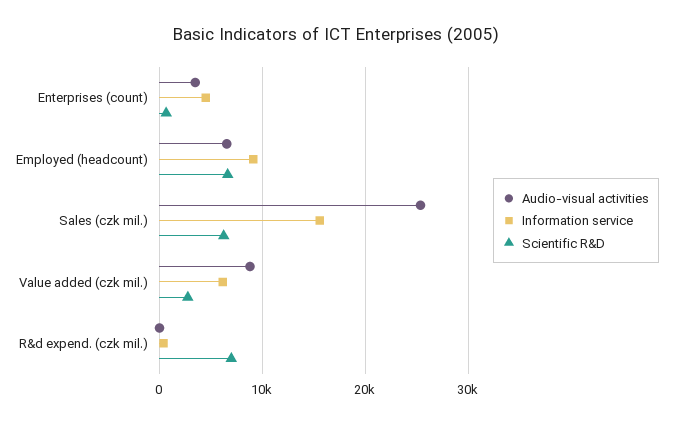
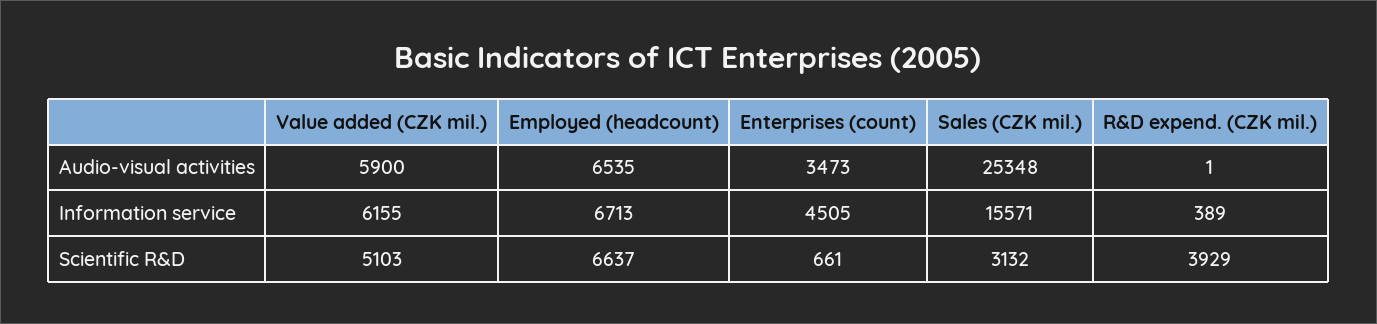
  {
    "Audio-visual activities": {
      "Enterprises (count)": 3473,
      "Employed (headcount)": 6535,
      "Sales (czk mil.)": 25348,
-     "Value added (czk mil.)": 9000,
+     "Value added (czk mil.)": 5900,
      "R&d expend. (czk mil.)": 1
    },
    "Information service": {
      "Enterprises (count)": 4505,
-     "Employed (headcount)": 9000,
+     "Employed (headcount)": 6713,
      "Sales (czk mil.)": 15571,
      "Value added (czk mil.)": 6155,
      "R&d expend. (czk mil.)": 389
    },
    "Scientific R&D": {
      "Enterprises (count)": 661,
      "Employed (headcount)": 6637,
-     "Sales (czk mil.)": 6000,
+     "Sales (czk mil.)": 3132,
-     "Value added (czk mil.)": 3000,
+     "Value added (czk mil.)": 5103,
-     "R&d expend. (czk mil.)": 7000
+     "R&d expend. (czk mil.)": 3929
    }
  }

